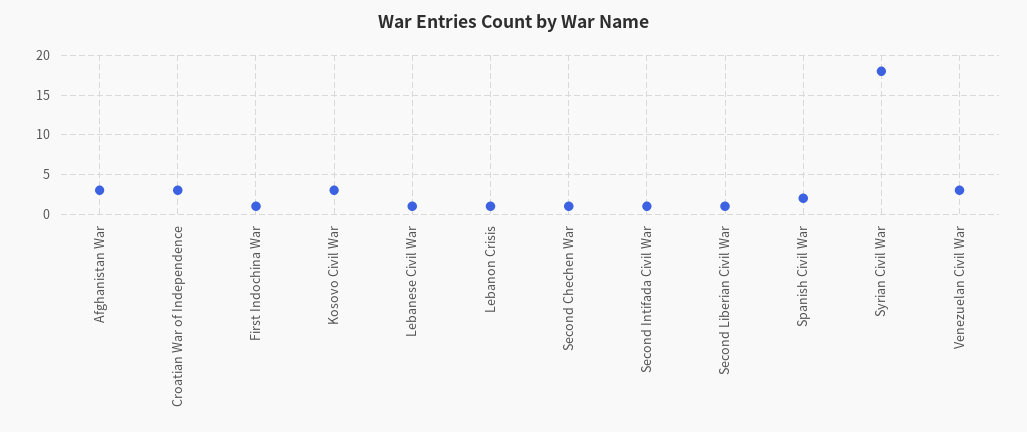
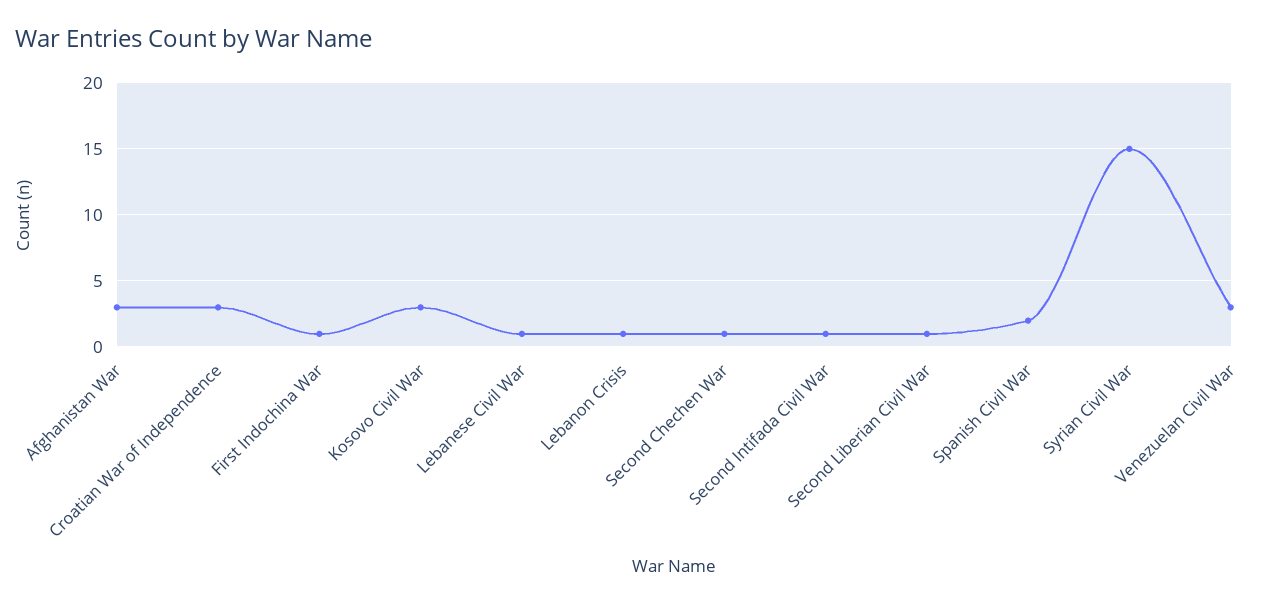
  {
    "Afghanistan War": 3,
    "Croatian War of Independence": 3,
    "First Indochina War": 1,
    "Kosovo Civil War": 3,
    "Lebanese Civil War": 1,
    "Lebanon Crisis": 1,
    "Second Chechen War": 1,
    "Second Intifada Civil War": 1,
    "Second Liberian Civil War": 1,
    "Spanish Civil War": 2,
-   "Syrian Civil War": 18,
+   "Syrian Civil War": 15,
    "Venezuelan Civil War": 3
  }

